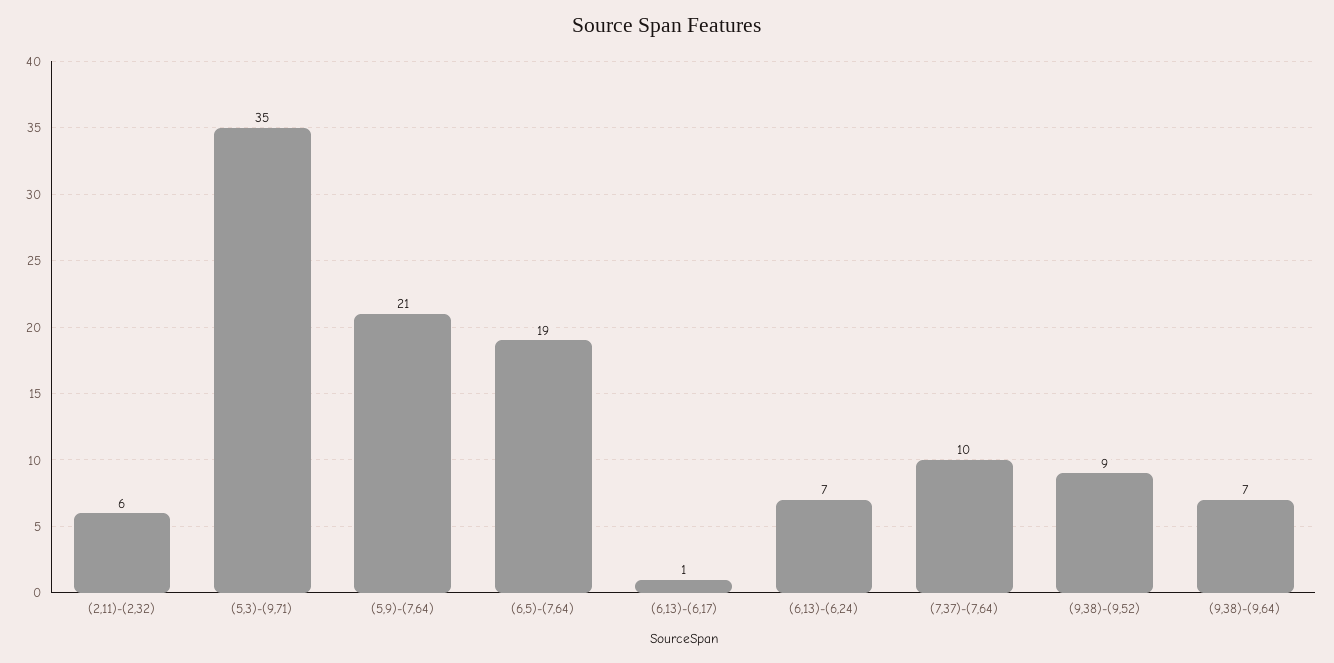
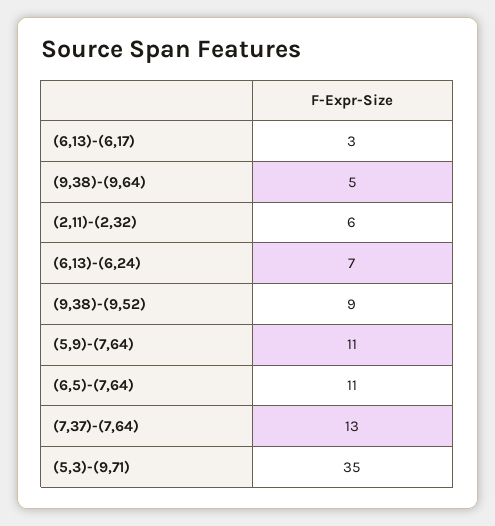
  {
    "(2,11)-(2,32)": 6,
    "(5,3)-(9,71)": 35,
-   "(5,9)-(7,64)": 21,
+   "(5,9)-(7,64)": 11,
-   "(6,5)-(7,64)": 19,
+   "(6,5)-(7,64)": 11,
-   "(6,13)-(6,17)": 1,
+   "(6,13)-(6,17)": 3,
    "(6,13)-(6,24)": 7,
-   "(7,37)-(7,64)": 10,
+   "(7,37)-(7,64)": 13,
    "(9,38)-(9,52)": 9,
-   "(9,38)-(9,64)": 7
+   "(9,38)-(9,64)": 5
  }

